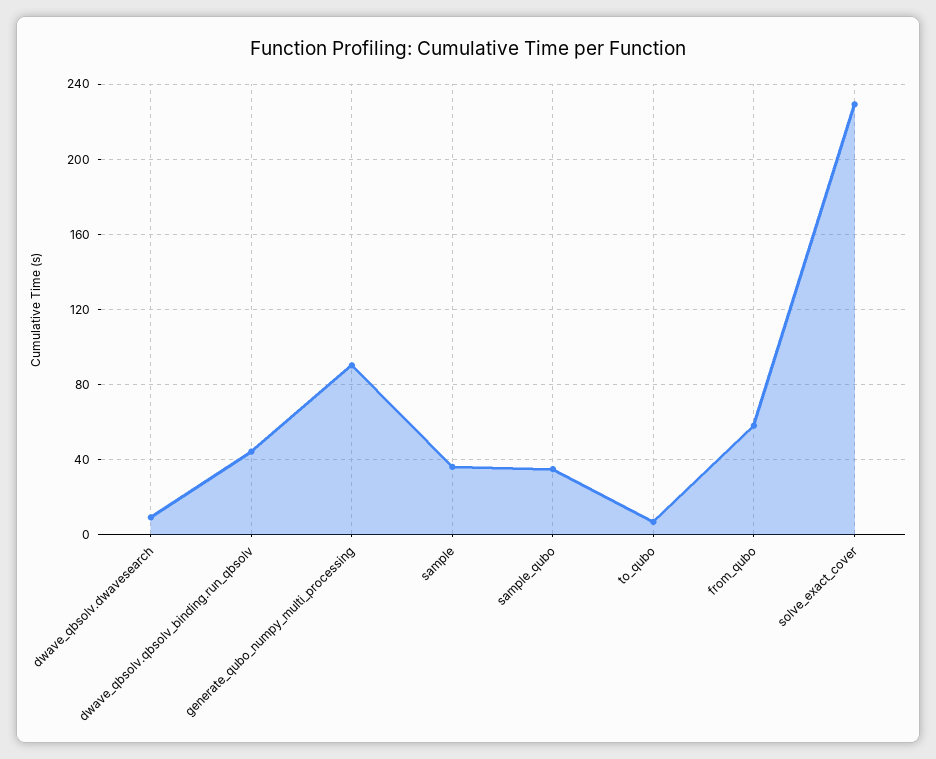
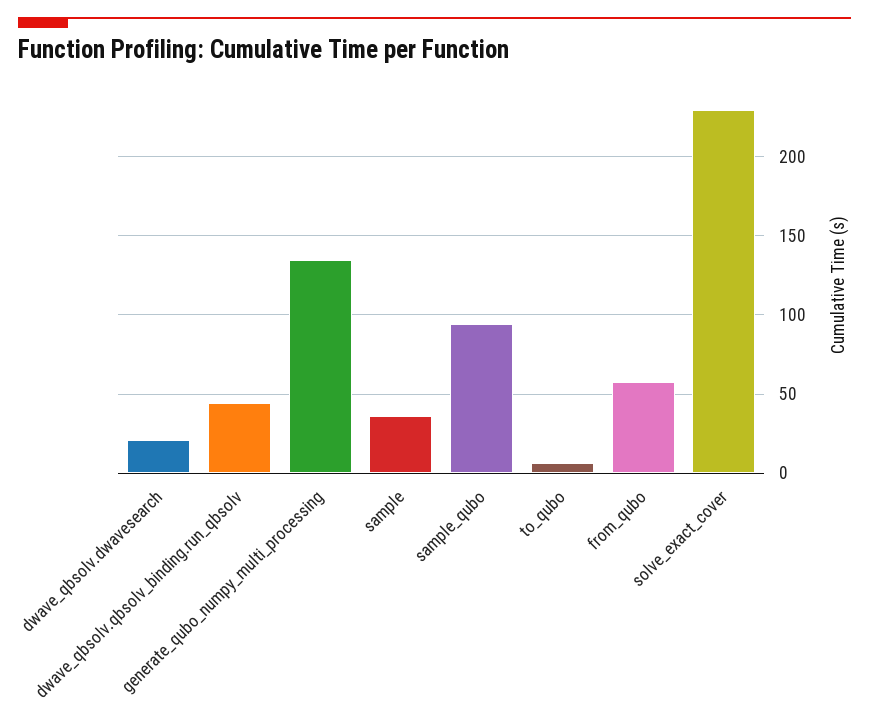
  {
-   "dwave_qbsolv.dwavesearch": 10,
+   "dwave_qbsolv.dwavesearch": 20,
    "dwave_qbsolv.qbsolv_binding.run_qbsolv": 45,
-   "generate_qubo_numpy_multi_processing": 90,
+   "generate_qubo_numpy_multi_processing": 135,
    "sample": 35,
-   "sample_qubo": 35,
+   "sample_qubo": 95,
    "to_qubo": 5,
    "from_qubo": 60,
    "solve_exact_cover": 230
  }

